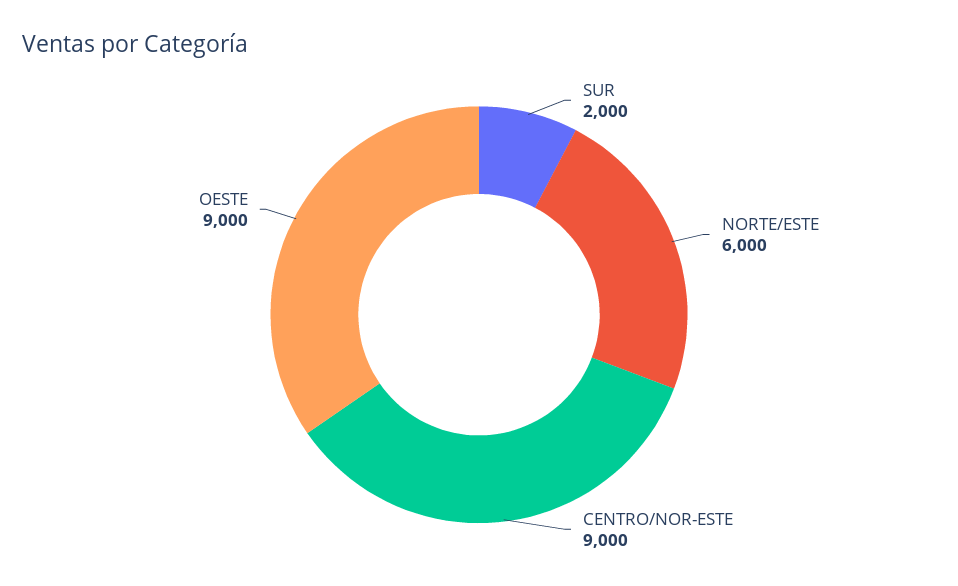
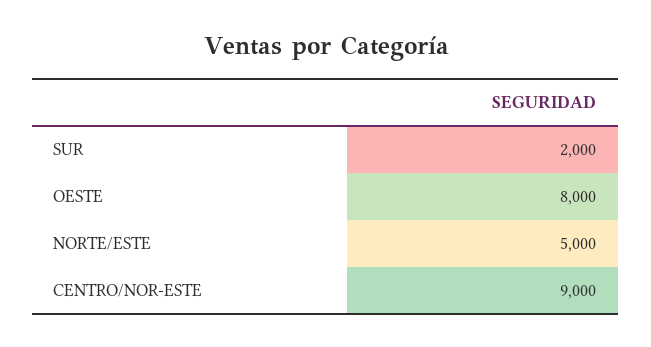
  {
    "SUR": 2000,
-   "NORTE/ESTE": 6000,
+   "NORTE/ESTE": 5000,
    "CENTRO/NOR-ESTE": 9000,
-   "OESTE": 9000
+   "OESTE": 8000
  }

